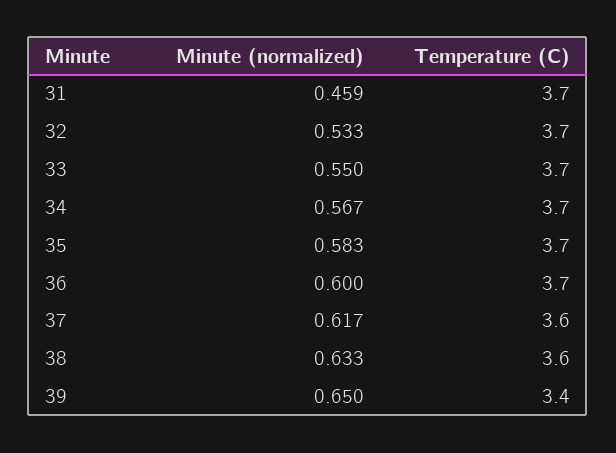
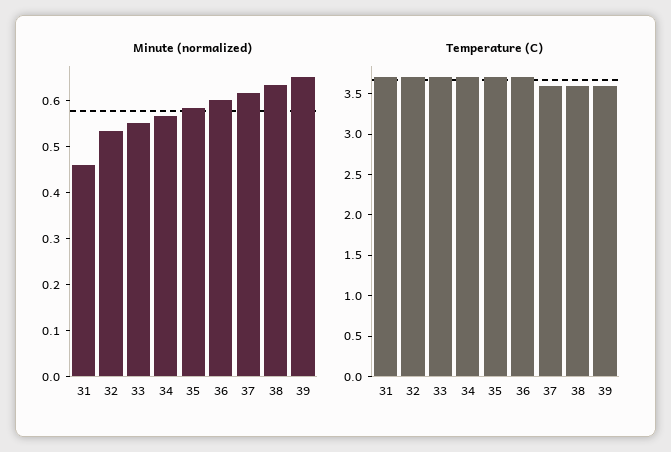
  {
    "Minute (normalized)": {
      "31": 0.459,
      "32": 0.533,
      "33": 0.55,
      "34": 0.567,
      "35": 0.583,
      "36": 0.6,
      "37": 0.617,
      "38": 0.633,
      "39": 0.65
    },
    "Temperature (C)": {
      "31": 3.7,
      "32": 3.7,
      "33": 3.7,
      "34": 3.7,
      "35": 3.7,
      "36": 3.7,
      "37": 3.6,
      "38": 3.6,
-     "39": 3.4
+     "39": 3.6
    }
  }

